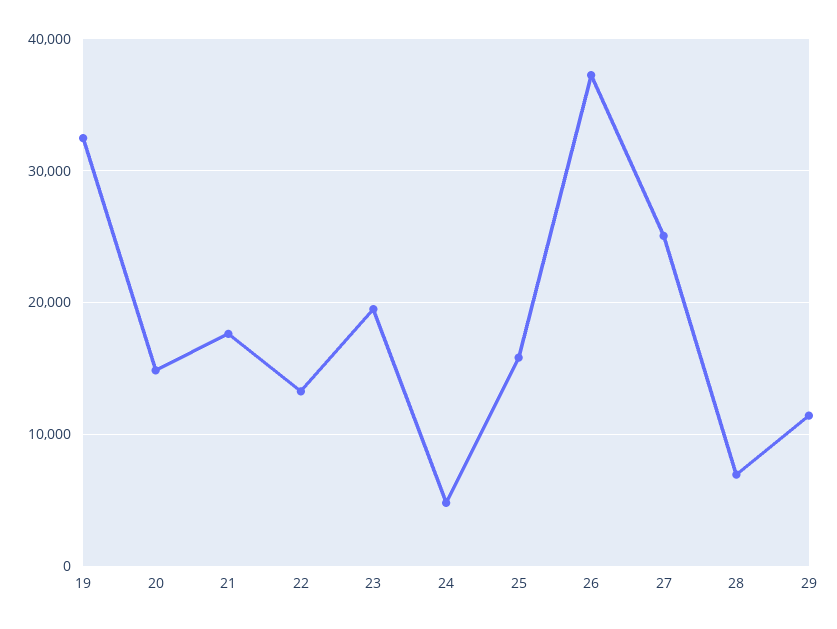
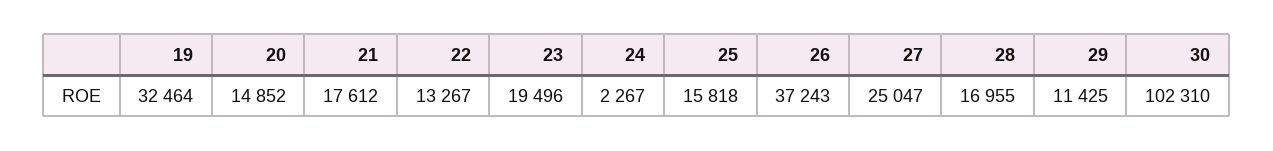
  {
    "19": 32464,
    "20": 14852,
    "21": 17612,
    "22": 13267,
    "23": 19496,
-   "24": 5000,
+   "24": 2267,
    "25": 15818,
    "26": 37243,
    "27": 25047,
-   "28": 7000,
+   "28": 16955,
-   "29": 11425
+   "29": 11425,
+   "30": 102310
  }

